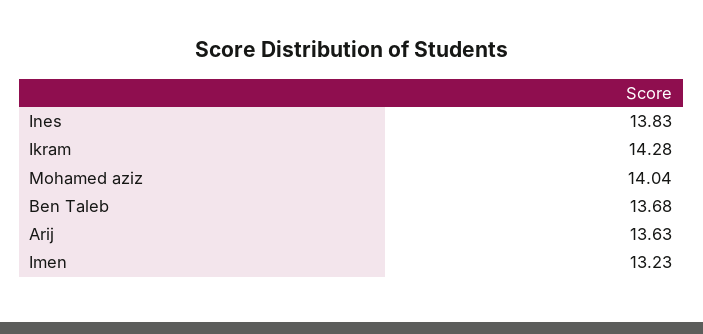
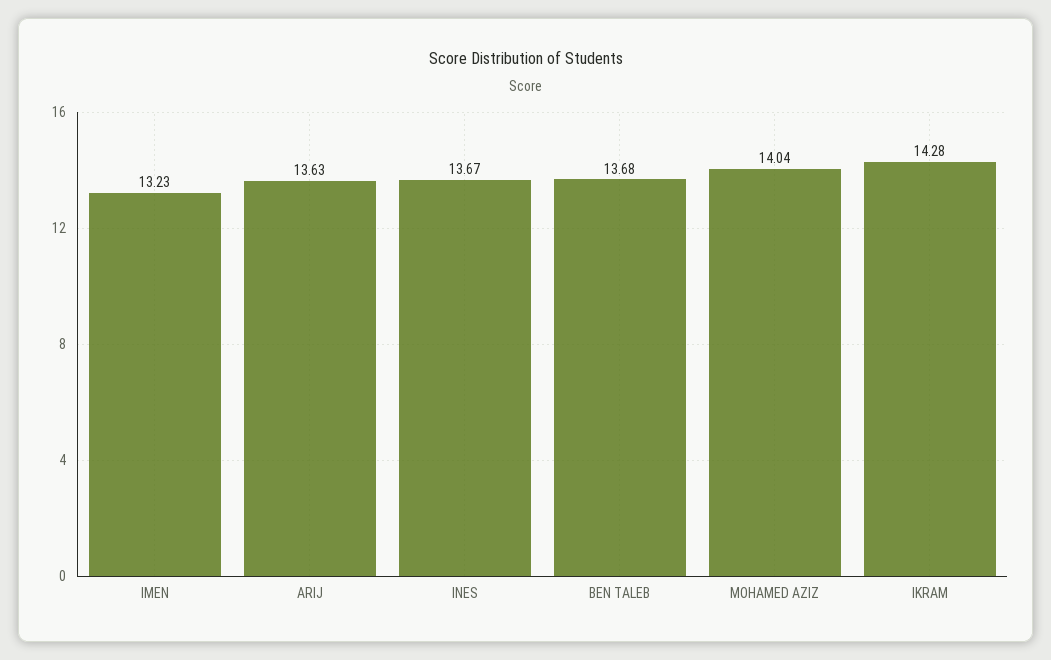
  {
-   "Ines": 13.83,
+   "Ines": 13.67,
    "Ikram": 14.28,
    "Mohamed aziz": 14.04,
    "Ben Taleb": 13.68,
    "Arij": 13.63,
    "Imen": 13.23
  }

